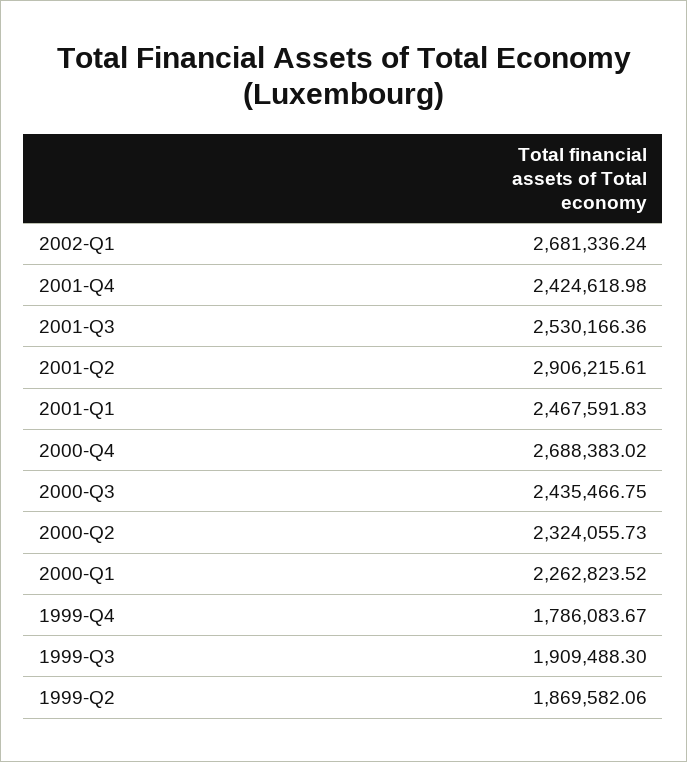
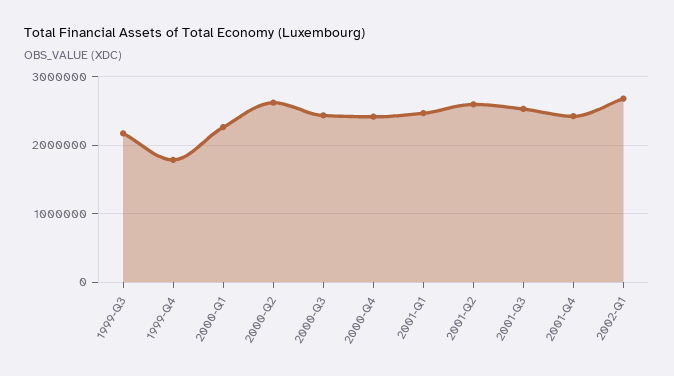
  {
    "2002-Q1": 2681336.24,
    "2001-Q4": 2424618.98,
    "2001-Q3": 2530166.36,
-   "2001-Q2": 2906215.61,
+   "2001-Q2": 2600000,
    "2001-Q1": 2467591.83,
-   "2000-Q4": 2688383.02,
+   "2000-Q4": 2400000,
    "2000-Q3": 2435466.75,
-   "2000-Q2": 2324055.73,
+   "2000-Q2": 2600000,
    "2000-Q1": 2262823.52,
    "1999-Q4": 1786083.67,
-   "1999-Q3": 1909488.3,
+   "1999-Q3": 2200000
-   "1999-Q2": 1869582.06
  }

